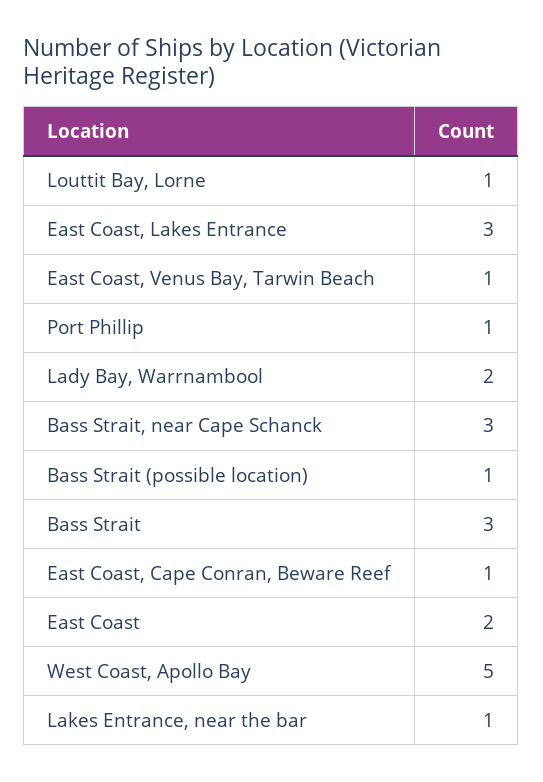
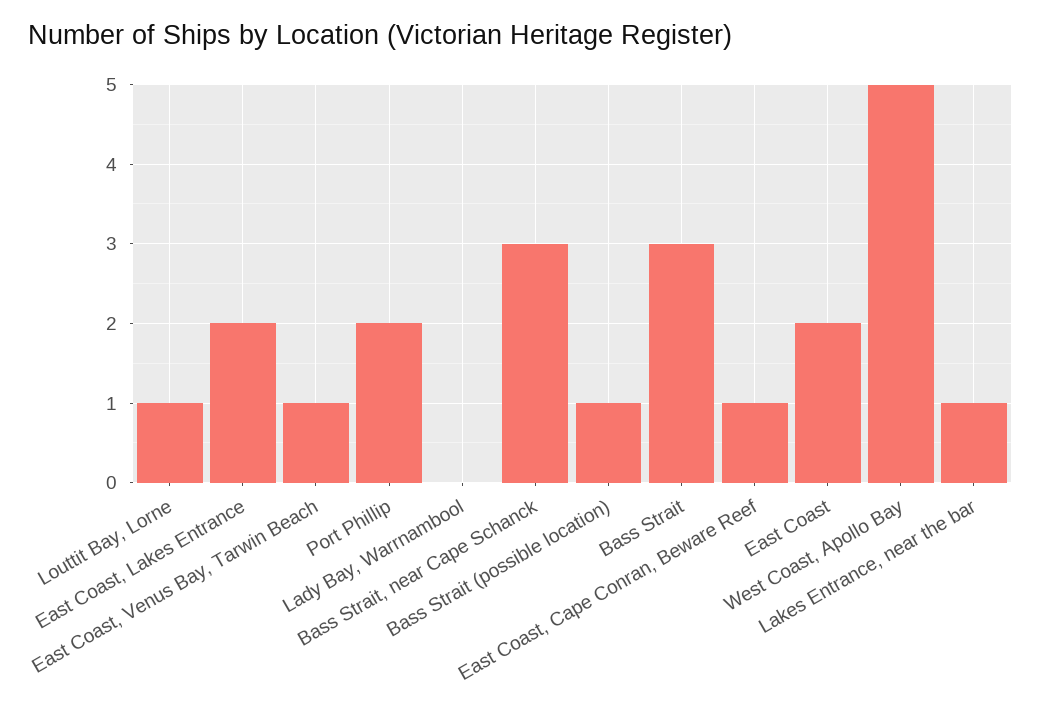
  {
    "Louttit Bay, Lorne": 1,
-   "East Coast, Lakes Entrance": 3,
+   "East Coast, Lakes Entrance": 2,
    "East Coast, Venus Bay, Tarwin Beach": 1,
-   "Port Phillip": 1,
+   "Port Phillip": 2,
-   "Lady Bay, Warrnambool": 2,
+   "Lady Bay, Warrnambool": 0,
    "Bass Strait, near Cape Schanck": 3,
    "Bass Strait (possible location)": 1,
    "Bass Strait": 3,
    "East Coast, Cape Conran, Beware Reef": 1,
    "East Coast": 2,
    "West Coast, Apollo Bay": 5,
    "Lakes Entrance, near the bar": 1
  }

